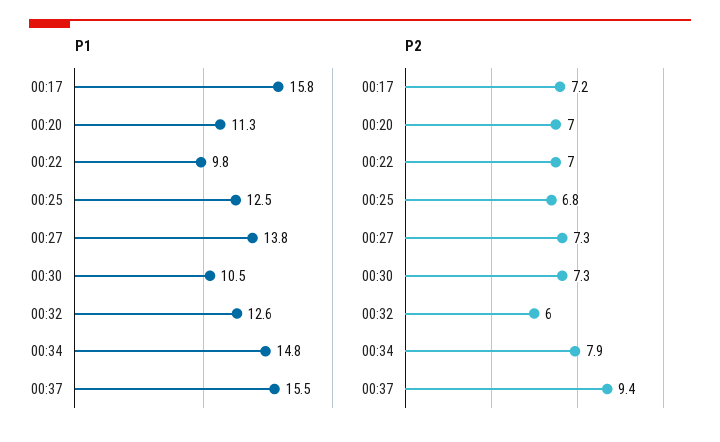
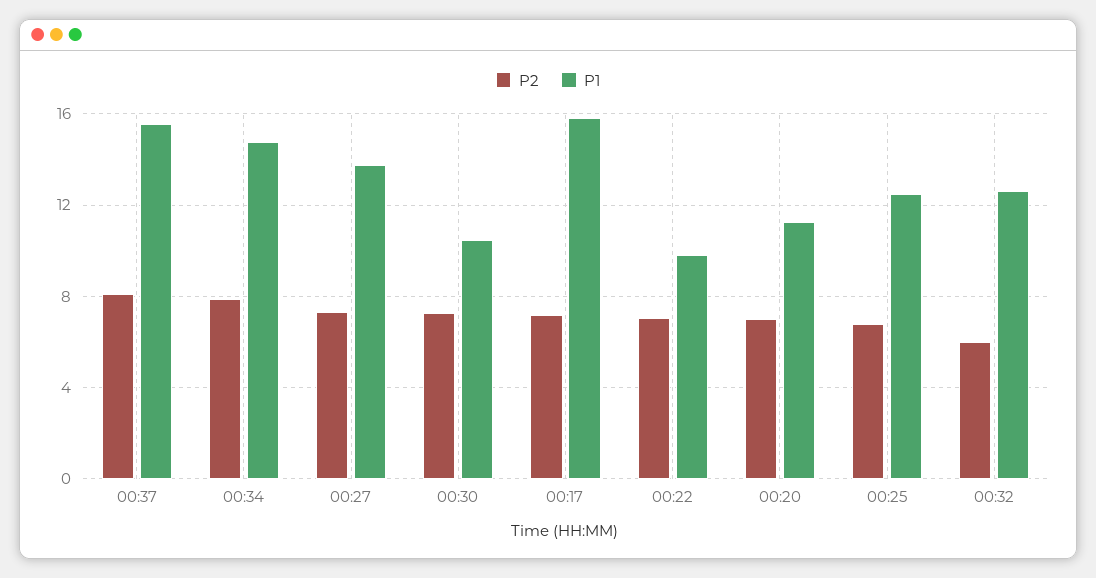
  {
    "P1": {
      "00:17": 15.8,
      "00:20": 11.3,
      "00:22": 9.8,
      "00:25": 12.5,
      "00:27": 13.8,
      "00:30": 10.5,
      "00:32": 12.6,
      "00:34": 14.8,
      "00:37": 15.5
    },
    "P2": {
      "00:17": 7.2,
      "00:20": 7,
      "00:22": 7,
      "00:25": 6.8,
      "00:27": 7.3,
      "00:30": 7.3,
      "00:32": 6,
      "00:34": 7.9,
-     "00:37": 9.4
+     "00:37": 8
    }
  }

